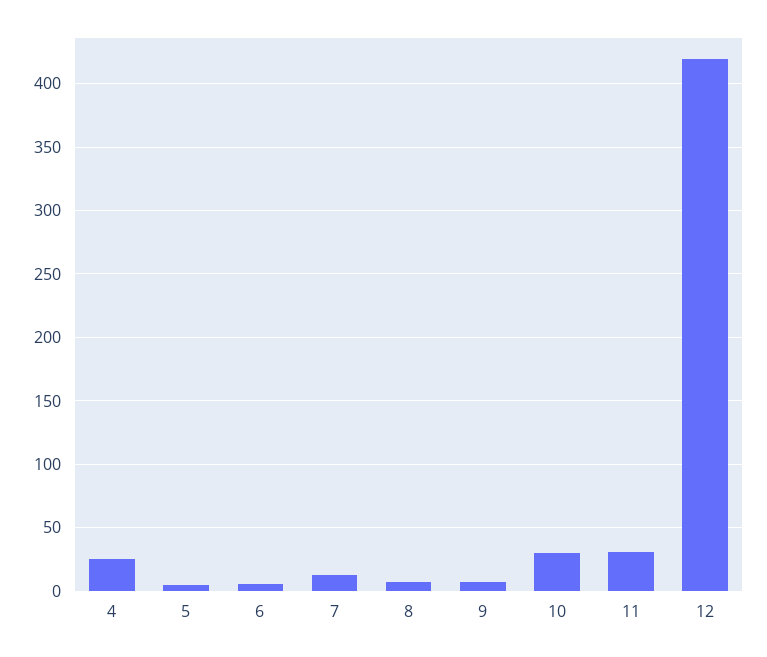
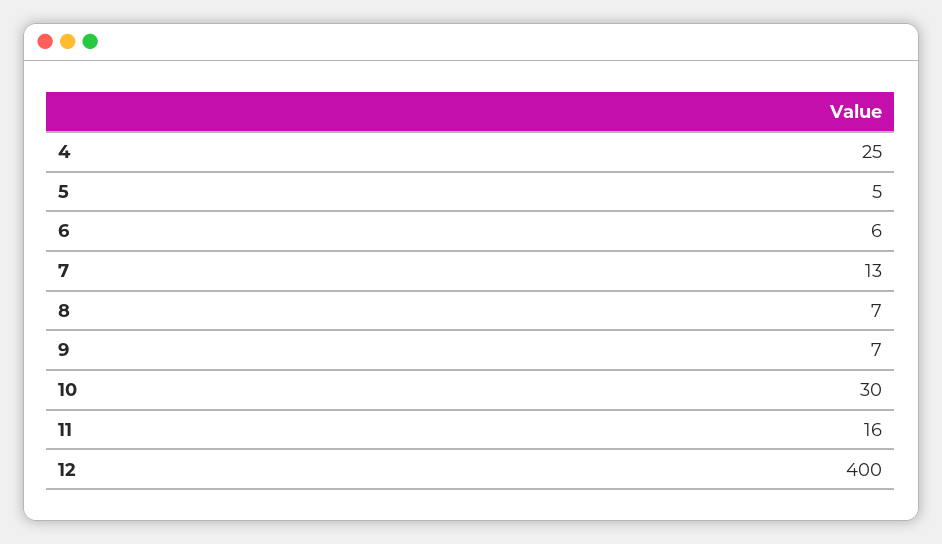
  {
    "4": 25,
    "5": 5,
    "6": 6,
    "7": 13,
    "8": 7,
    "9": 7,
    "10": 30,
-   "11": 30,
+   "11": 16,
-   "12": 420
+   "12": 400
  }

